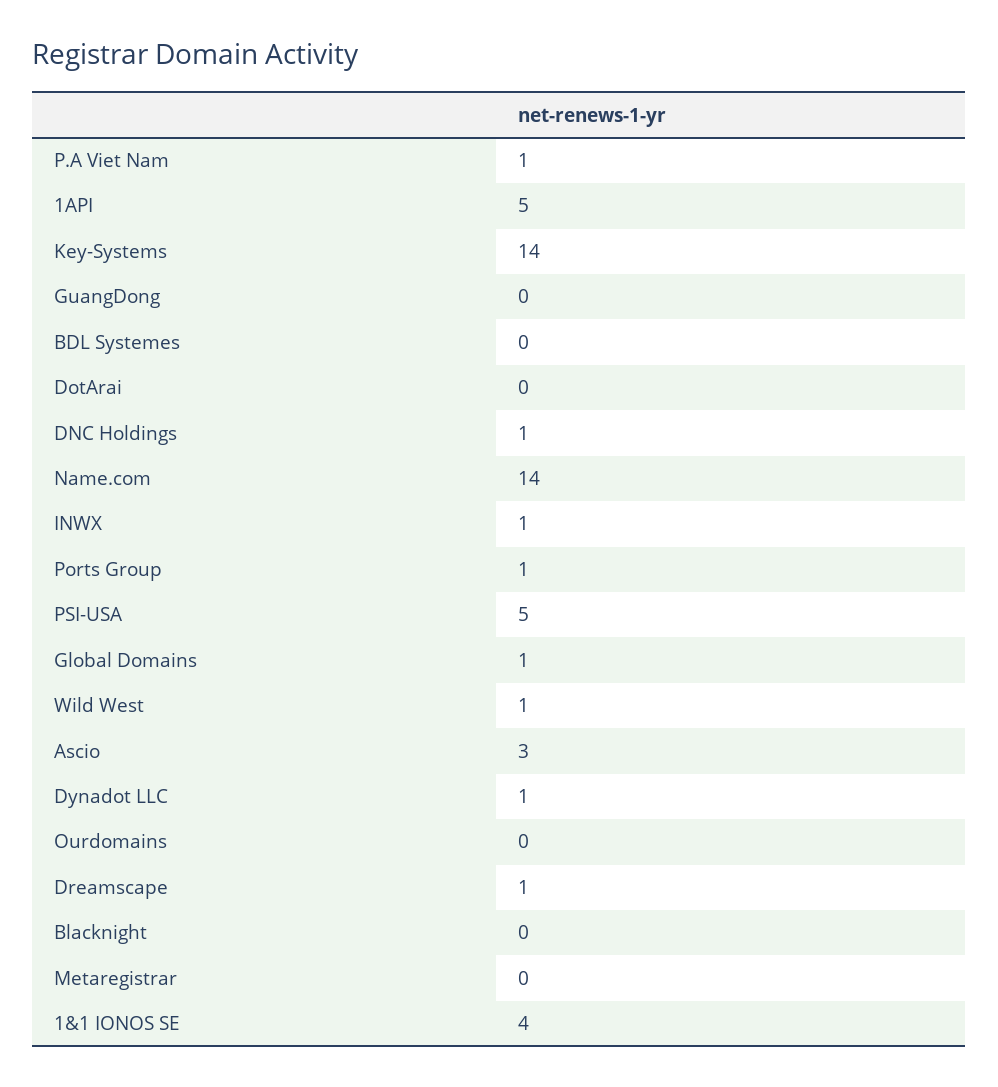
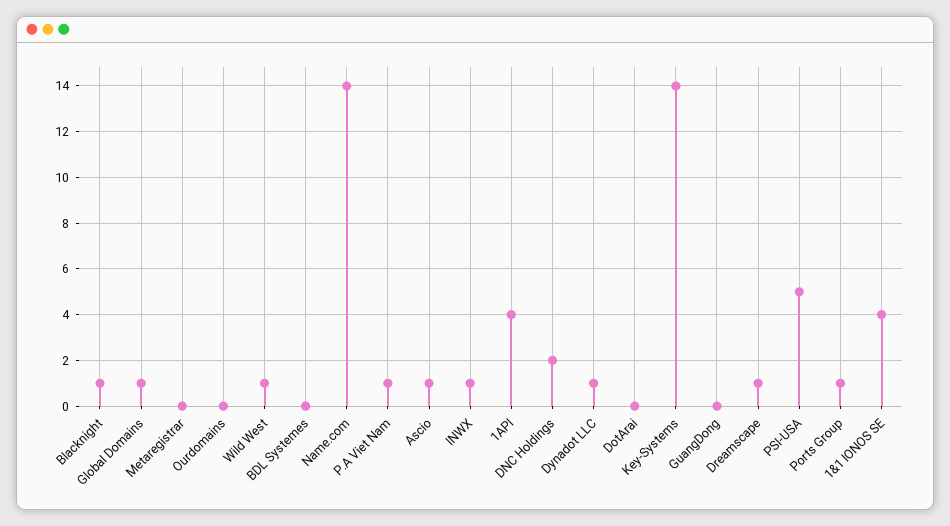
  {
    "P.A Viet Nam": 1,
-   "1API": 5,
+   "1API": 4,
    "Key-Systems": 14,
    "GuangDong": 0,
    "BDL Systemes": 0,
    "DotArai": 0,
-   "DNC Holdings": 1,
+   "DNC Holdings": 2,
    "Name.com": 14,
    "INWX": 1,
    "Ports Group": 1,
    "PSI-USA": 5,
    "Global Domains": 1,
    "Wild West": 1,
-   "Ascio": 3,
+   "Ascio": 1,
    "Dynadot LLC": 1,
    "Ourdomains": 0,
    "Dreamscape": 1,
-   "Blacknight": 0,
+   "Blacknight": 1,
    "Metaregistrar": 0,
    "1&1 IONOS SE": 4
  }

